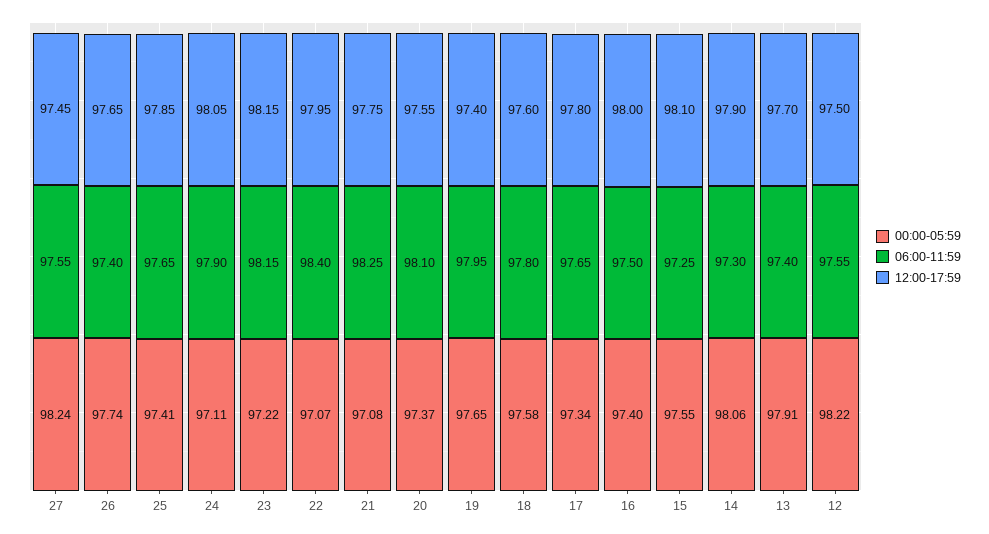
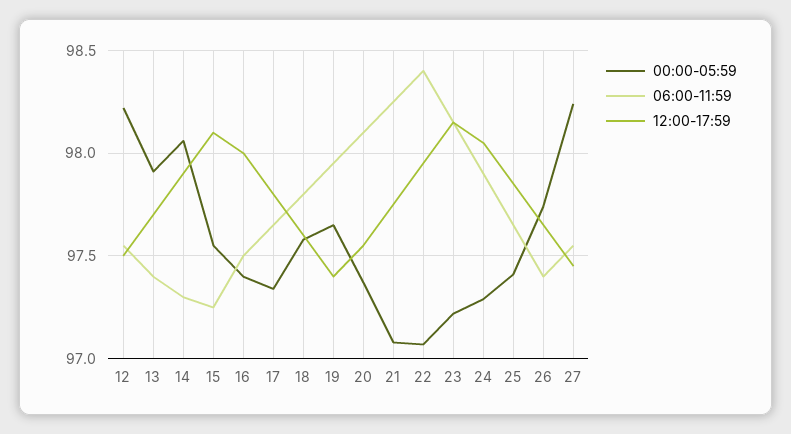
  {
    "00:00-05:59": {
      "27": 98.24,
      "26": 97.74,
      "25": 97.41,
-     "24": 97.11,
+     "24": 97.3,
      "23": 97.22,
      "22": 97.07,
      "21": 97.08,
      "20": 97.37,
      "19": 97.65,
      "18": 97.58,
      "17": 97.34,
      "16": 97.4,
      "15": 97.55,
      "14": 98.06,
      "13": 97.91,
      "12": 98.22
    },
    "06:00-11:59": {
      "27": 97.55,
      "26": 97.4,
      "25": 97.65,
      "24": 97.9,
      "23": 98.15,
      "22": 98.4,
      "21": 98.25,
      "20": 98.1,
      "19": 97.95,
      "18": 97.8,
      "17": 97.65,
      "16": 97.5,
      "15": 97.25,
      "14": 97.3,
      "13": 97.4,
      "12": 97.55
    },
    "12:00-17:59": {
      "27": 97.45,
      "26": 97.65,
      "25": 97.85,
      "24": 98.05,
      "23": 98.15,
      "22": 97.95,
      "21": 97.75,
      "20": 97.55,
      "19": 97.4,
      "18": 97.6,
      "17": 97.8,
      "16": 98,
      "15": 98.1,
      "14": 97.9,
      "13": 97.7,
      "12": 97.5
    }
  }

